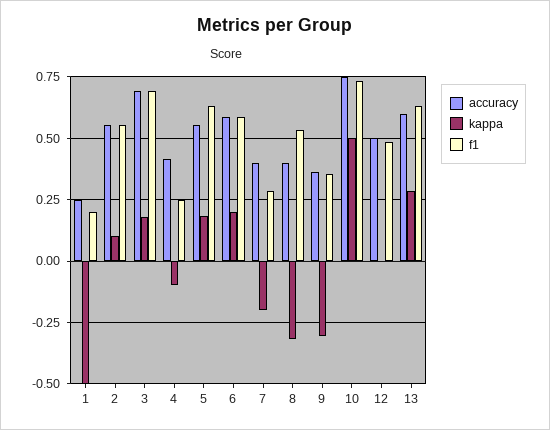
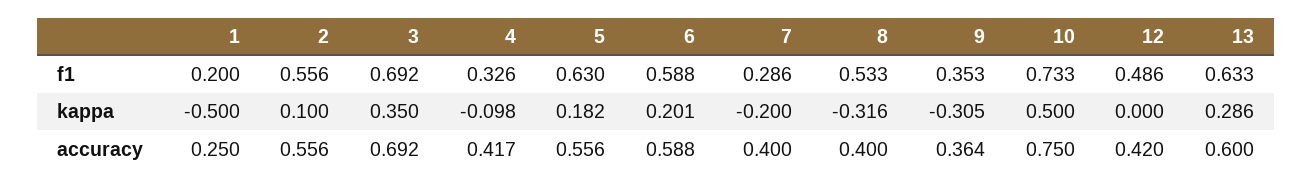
  {
    "accuracy": {
      "1": 0.25,
      "2": 0.556,
      "3": 0.692,
      "4": 0.417,
      "5": 0.556,
      "6": 0.588,
      "7": 0.4,
      "8": 0.4,
      "9": 0.364,
      "10": 0.75,
-     "12": 0.5,
+     "12": 0.42,
      "13": 0.6
    },
    "kappa": {
      "1": -0.5,
      "2": 0.1,
-     "3": 0.175,
+     "3": 0.35,
      "4": -0.098,
      "5": 0.182,
      "6": 0.201,
      "7": -0.2,
      "8": -0.316,
      "9": -0.305,
      "10": 0.5,
      "12": 0,
      "13": 0.286
    },
    "f1": {
      "1": 0.2,
      "2": 0.556,
      "3": 0.692,
-     "4": 0.25,
+     "4": 0.326,
      "5": 0.63,
      "6": 0.588,
      "7": 0.286,
      "8": 0.533,
      "9": 0.353,
      "10": 0.733,
      "12": 0.486,
      "13": 0.633
    }
  }

